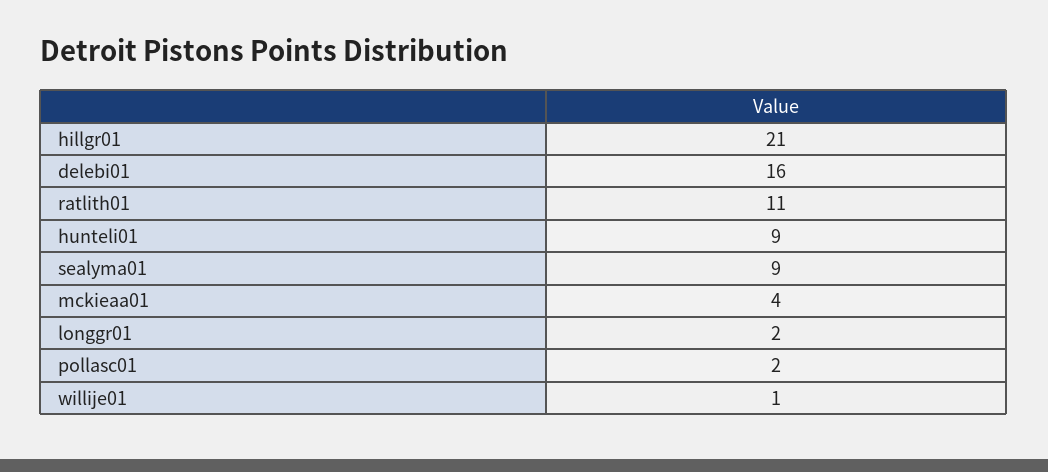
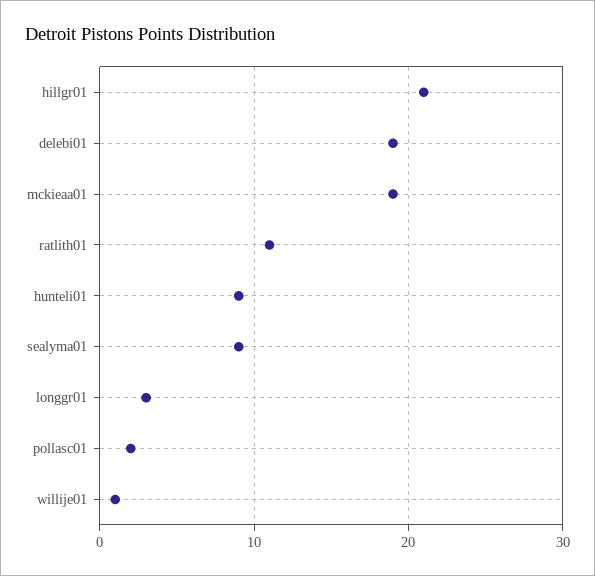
  {
    "hillgr01": 21,
-   "delebi01": 16,
+   "delebi01": 19,
    "ratlith01": 11,
    "hunteli01": 9,
    "sealyma01": 9,
-   "mckieaa01": 4,
+   "mckieaa01": 19,
-   "longgr01": 2,
+   "longgr01": 3,
    "pollasc01": 2,
    "willije01": 1
  }

